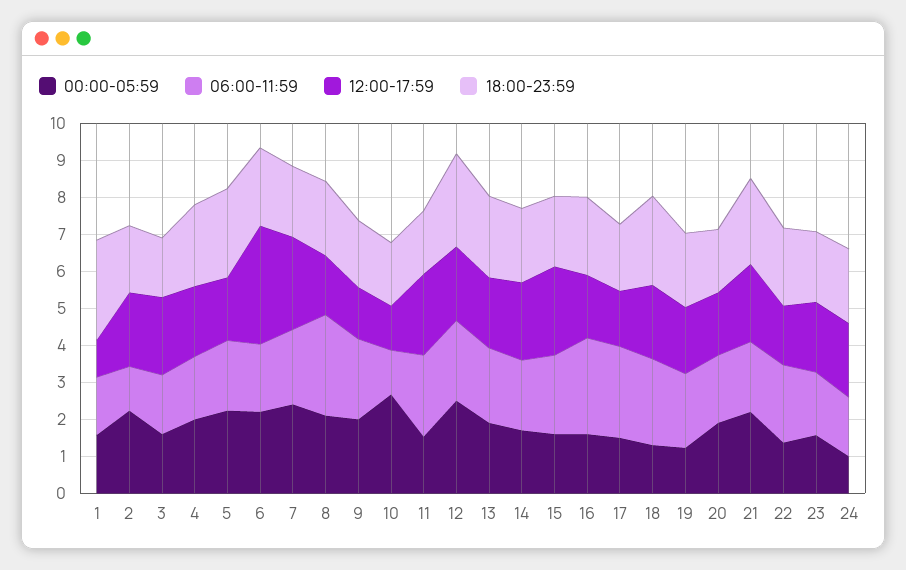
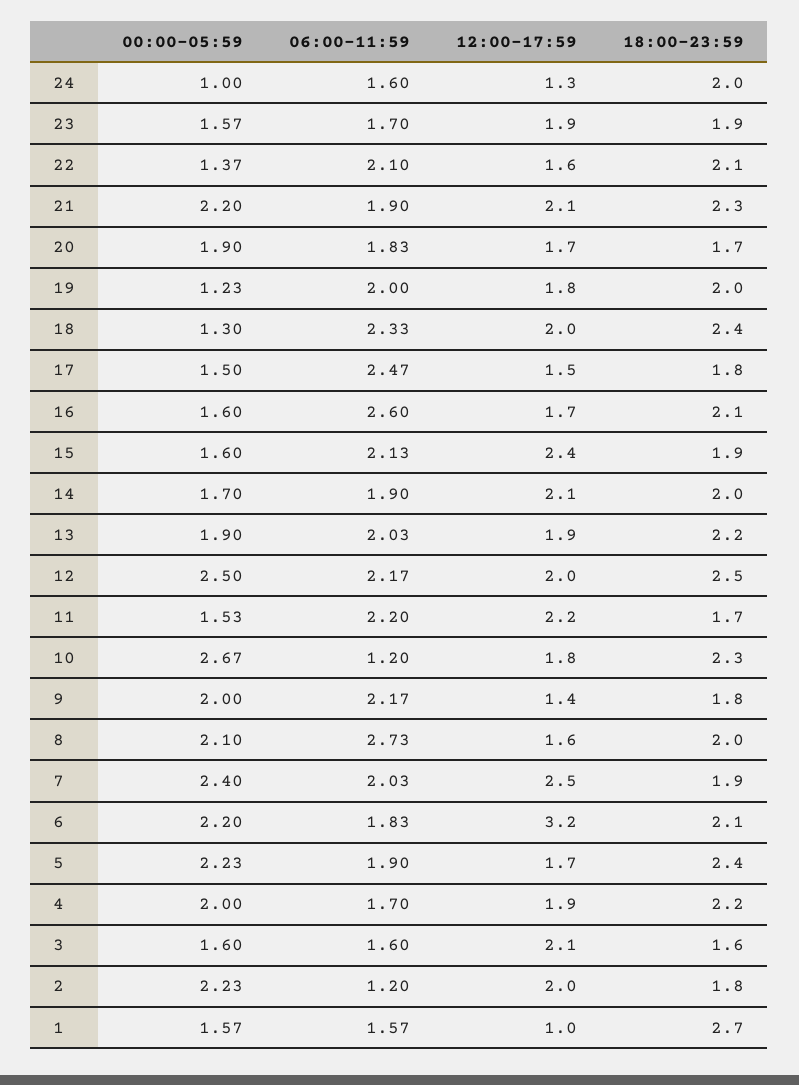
  {
    "00:00-05:59": {
      "1": 1.57,
      "2": 2.23,
      "3": 1.6,
      "4": 2,
      "5": 2.23,
      "6": 2.2,
      "7": 2.4,
      "8": 2.1,
      "9": 2,
      "10": 2.67,
      "11": 1.53,
      "12": 2.5,
      "13": 1.9,
      "14": 1.7,
      "15": 1.6,
      "16": 1.6,
      "17": 1.5,
      "18": 1.3,
      "19": 1.23,
      "20": 1.9,
      "21": 2.2,
      "22": 1.37,
      "23": 1.57,
      "24": 1
    },
    "06:00-11:59": {
      "1": 1.57,
      "2": 1.2,
      "3": 1.6,
      "4": 1.7,
      "5": 1.9,
      "6": 1.83,
      "7": 2.03,
      "8": 2.73,
      "9": 2.17,
      "10": 1.2,
      "11": 2.2,
      "12": 2.17,
      "13": 2.03,
      "14": 1.9,
      "15": 2.13,
      "16": 2.6,
      "17": 2.47,
      "18": 2.33,
      "19": 2,
      "20": 1.83,
      "21": 1.9,
      "22": 2.1,
      "23": 1.7,
      "24": 1.6
    },
    "12:00-17:59": {
      "1": 1,
      "2": 2,
      "3": 2.1,
      "4": 1.9,
      "5": 1.7,
      "6": 3.2,
      "7": 2.5,
      "8": 1.6,
      "9": 1.4,
-     "10": 1.25,
+     "10": 1.8,
      "11": 2.2,
      "12": 2,
      "13": 1.9,
      "14": 2.1,
      "15": 2.4,
      "16": 1.7,
      "17": 1.5,
      "18": 2,
      "19": 1.8,
      "20": 1.7,
      "21": 2.1,
      "22": 1.6,
      "23": 1.9,
-     "24": 2
+     "24": 1.3
    },
    "18:00-23:59": {
      "1": 2.7,
      "2": 1.8,
      "3": 1.6,
      "4": 2.2,
      "5": 2.4,
      "6": 2.1,
      "7": 1.9,
      "8": 2,
      "9": 1.8,
-     "10": 1.75,
+     "10": 2.3,
      "11": 1.7,
      "12": 2.5,
      "13": 2.2,
      "14": 2,
      "15": 1.9,
      "16": 2.1,
      "17": 1.8,
      "18": 2.4,
      "19": 2,
      "20": 1.7,
      "21": 2.3,
      "22": 2.1,
      "23": 1.9,
      "24": 2
    }
  }

